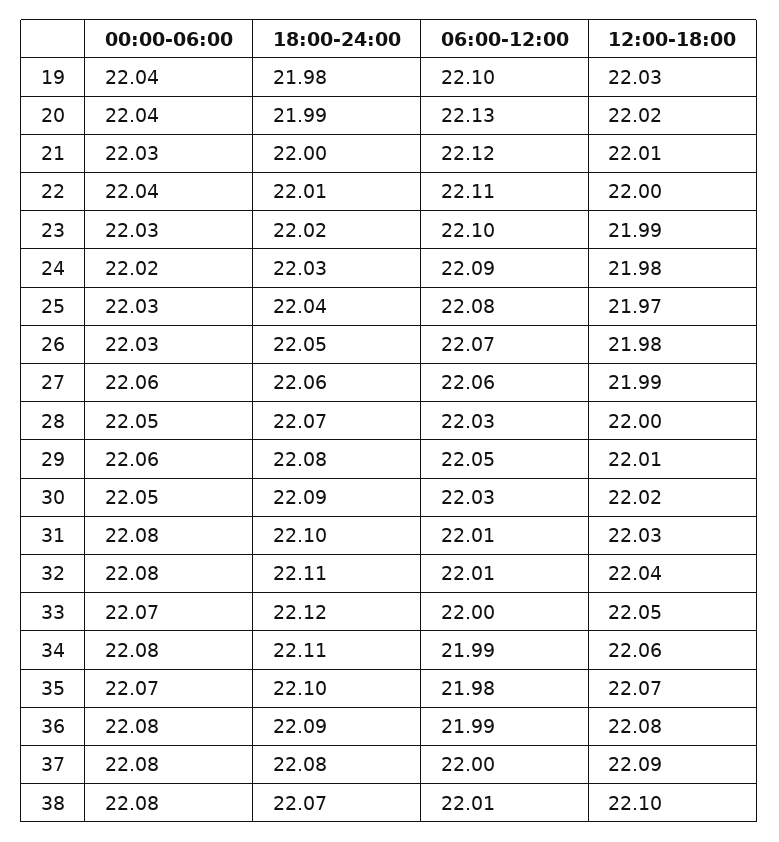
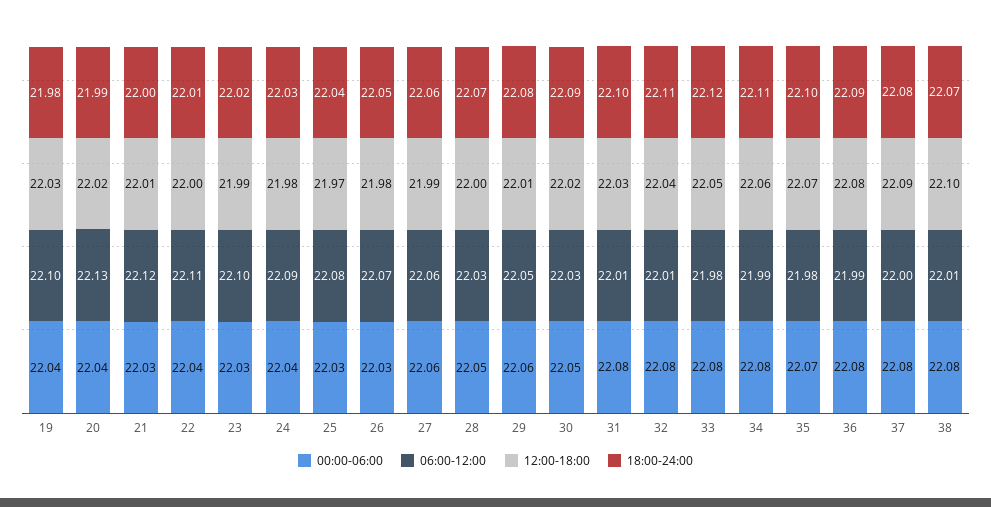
  {
    "00:00-06:00": {
      "19": 22.04,
      "20": 22.04,
      "21": 22.03,
      "22": 22.04,
      "23": 22.03,
-     "24": 22.02,
+     "24": 22.04,
      "25": 22.03,
      "26": 22.03,
      "27": 22.06,
      "28": 22.05,
      "29": 22.06,
      "30": 22.05,
      "31": 22.08,
      "32": 22.08,
-     "33": 22.07,
+     "33": 22.08,
      "34": 22.08,
      "35": 22.07,
      "36": 22.08,
      "37": 22.08,
      "38": 22.08
    },
    "18:00-24:00": {
      "19": 21.98,
      "20": 21.99,
      "21": 22,
      "22": 22.01,
      "23": 22.02,
      "24": 22.03,
      "25": 22.04,
      "26": 22.05,
      "27": 22.06,
      "28": 22.07,
      "29": 22.08,
      "30": 22.09,
      "31": 22.1,
      "32": 22.11,
      "33": 22.12,
      "34": 22.11,
      "35": 22.1,
      "36": 22.09,
      "37": 22.08,
      "38": 22.07
    },
    "06:00-12:00": {
      "19": 22.1,
      "20": 22.13,
      "21": 22.12,
      "22": 22.11,
      "23": 22.1,
      "24": 22.09,
      "25": 22.08,
      "26": 22.07,
      "27": 22.06,
      "28": 22.03,
      "29": 22.05,
      "30": 22.03,
      "31": 22.01,
      "32": 22.01,
-     "33": 22,
+     "33": 21.98,
      "34": 21.99,
      "35": 21.98,
      "36": 21.99,
      "37": 22,
      "38": 22.01
    },
    "12:00-18:00": {
      "19": 22.03,
      "20": 22.02,
      "21": 22.01,
      "22": 22,
      "23": 21.99,
      "24": 21.98,
      "25": 21.97,
      "26": 21.98,
      "27": 21.99,
      "28": 22,
      "29": 22.01,
      "30": 22.02,
      "31": 22.03,
      "32": 22.04,
      "33": 22.05,
      "34": 22.06,
      "35": 22.07,
      "36": 22.08,
      "37": 22.09,
      "38": 22.1
    }
  }

